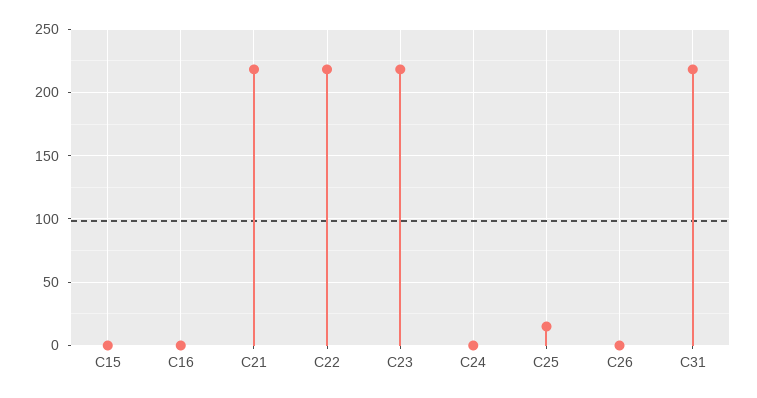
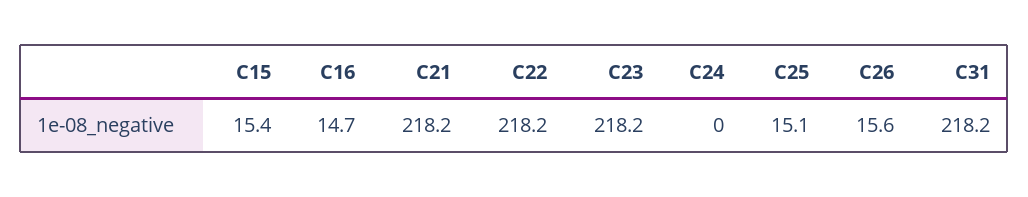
  {
-   "C15": 0,
+   "C15": 15.4,
-   "C16": 0,
+   "C16": 14.7,
    "C21": 218.2,
    "C22": 218.2,
    "C23": 218.2,
    "C24": 0,
    "C25": 15.1,
-   "C26": 0,
+   "C26": 15.6,
    "C31": 218.2
  }

